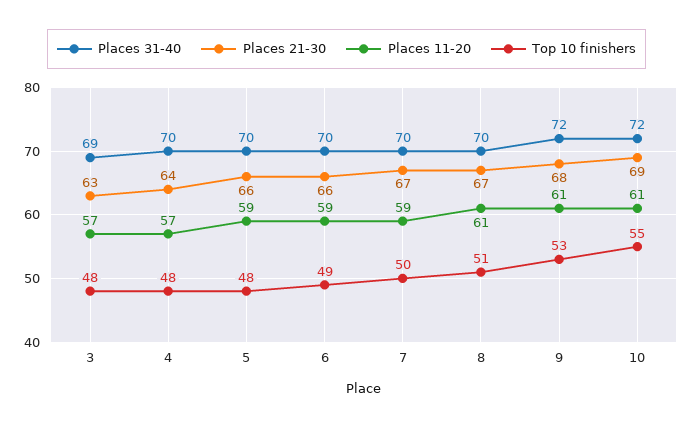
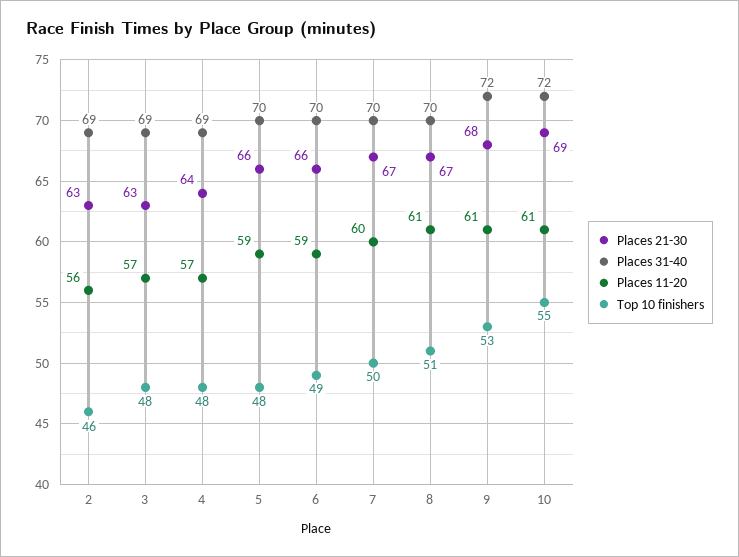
  {
    "Places 31-40": {
      "3": 69,
-     "4": 70,
+     "4": 69,
      "5": 70,
      "6": 70,
      "7": 70,
      "8": 70,
      "9": 72,
-     "10": 72
+     "10": 72,
+     "2": 69
    },
    "Places 21-30": {
      "3": 63,
      "4": 64,
      "5": 66,
      "6": 66,
      "7": 67,
      "8": 67,
      "9": 68,
-     "10": 69
+     "10": 69,
+     "2": 63
    },
    "Places 11-20": {
      "3": 57,
      "4": 57,
      "5": 59,
      "6": 59,
-     "7": 59,
+     "7": 60,
      "8": 61,
      "9": 61,
-     "10": 61
+     "10": 61,
+     "2": 56
    },
    "Top 10 finishers": {
      "3": 48,
      "4": 48,
      "5": 48,
      "6": 49,
      "7": 50,
      "8": 51,
      "9": 53,
-     "10": 55
+     "10": 55,
+     "2": 46
    }
  }

